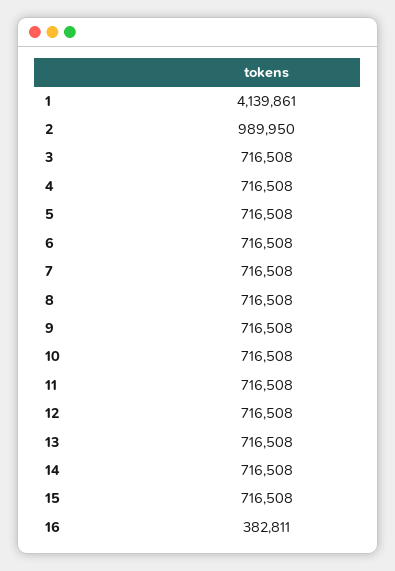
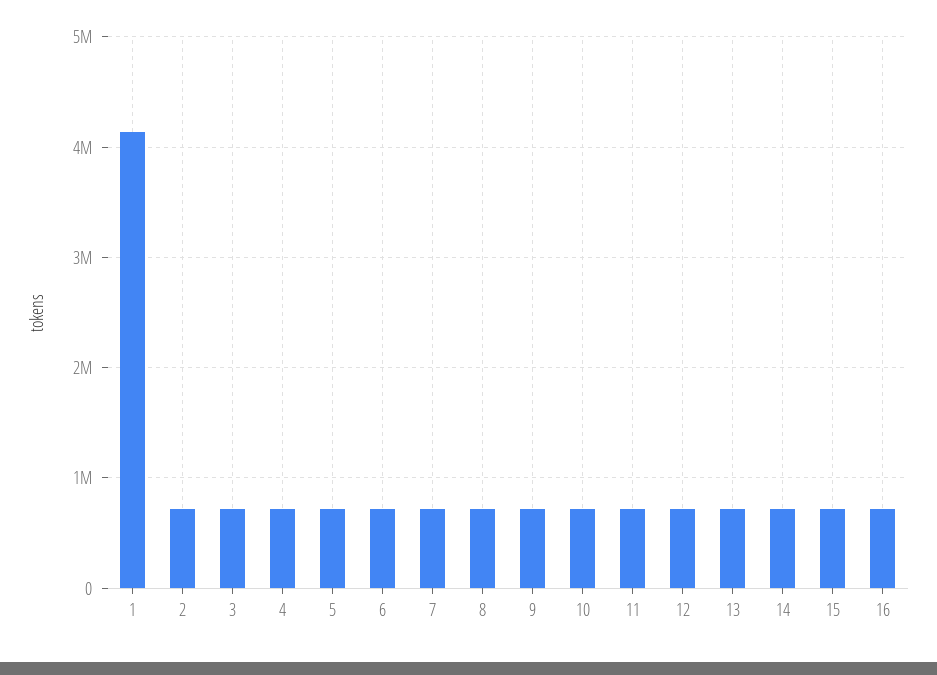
  {
    "1": 4139861,
-   "2": 989950,
+   "2": 700000,
    "3": 716508,
    "4": 716508,
    "5": 716508,
    "6": 716508,
    "7": 716508,
    "8": 716508,
    "9": 716508,
    "10": 716508,
    "11": 716508,
    "12": 716508,
    "13": 716508,
    "14": 716508,
    "15": 716508,
-   "16": 382811
+   "16": 700000
  }

